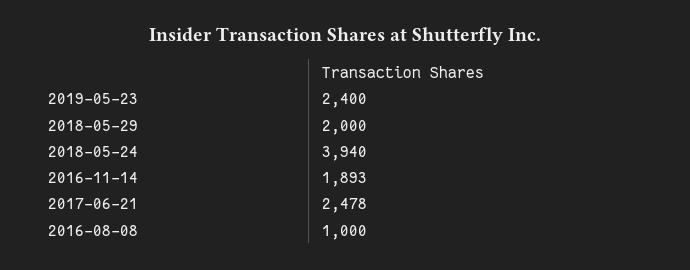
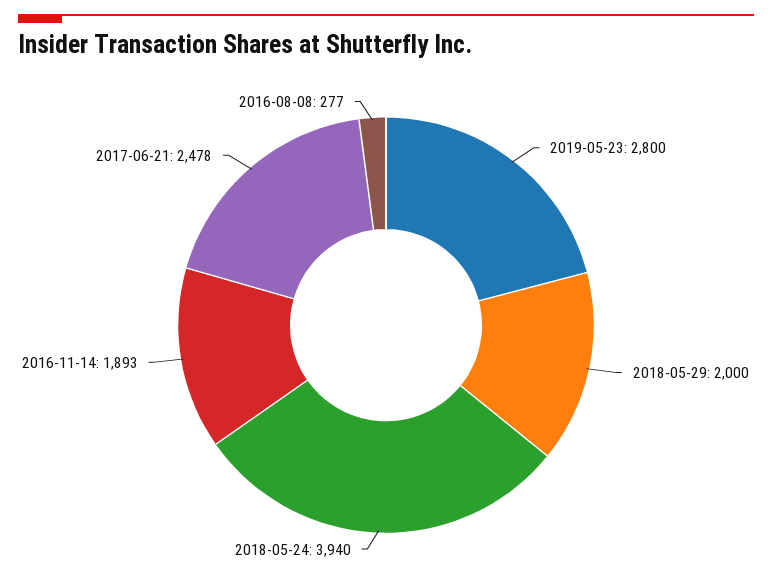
  {
-   "2019-05-23": 2400,
+   "2019-05-23": 2800,
    "2018-05-29": 2000,
    "2018-05-24": 3940,
    "2016-11-14": 1893,
    "2017-06-21": 2478,
-   "2016-08-08": 1000
+   "2016-08-08": 277
  }

